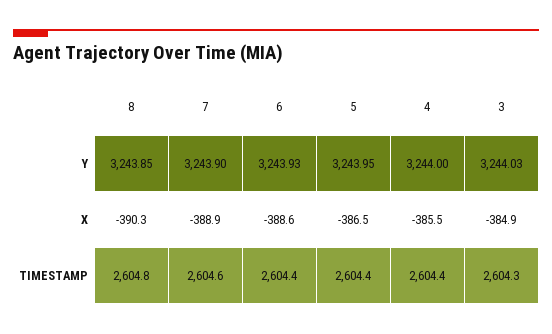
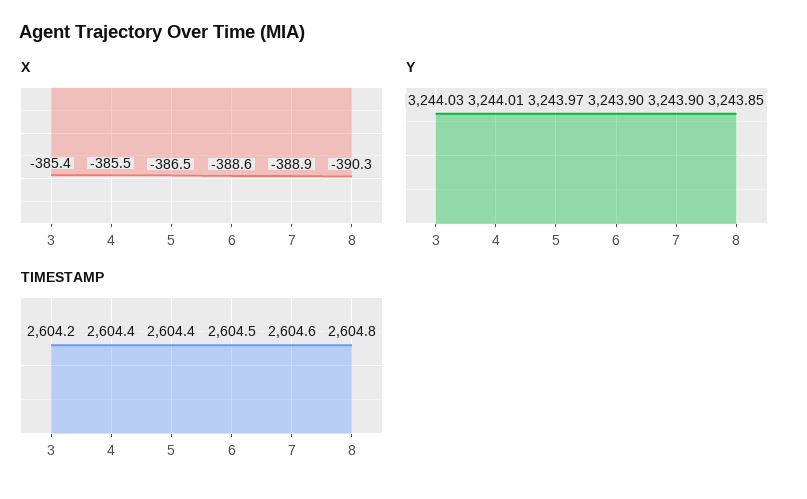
  {
    "Y": {
      "8": 3243.85,
      "7": 3243.9,
-     "6": 3243.93,
+     "6": 3243.9,
-     "5": 3243.95,
+     "5": 3243.97,
-     "4": 3244,
+     "4": 3244.01,
      "3": 3244.03
    },
    "X": {
      "8": -390.3,
      "7": -388.9,
      "6": -388.6,
      "5": -386.5,
      "4": -385.5,
-     "3": -384.9
+     "3": -385.4
    },
    "TIMESTAMP": {
      "8": 2604.8,
      "7": 2604.6,
-     "6": 2604.4,
+     "6": 2604.5,
      "5": 2604.4,
      "4": 2604.4,
-     "3": 2604.3
+     "3": 2604.2
    }
  }

